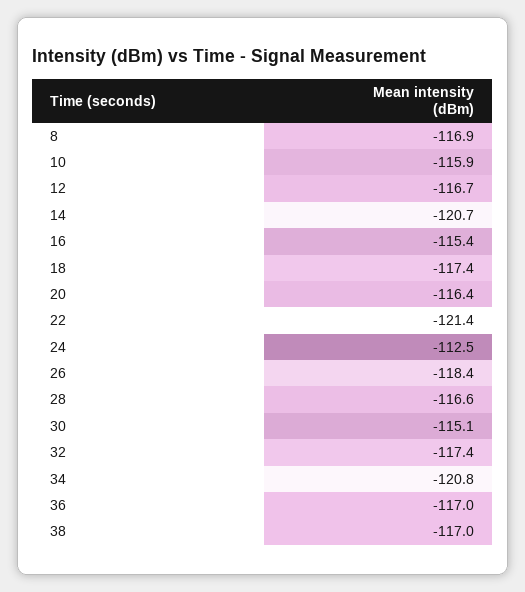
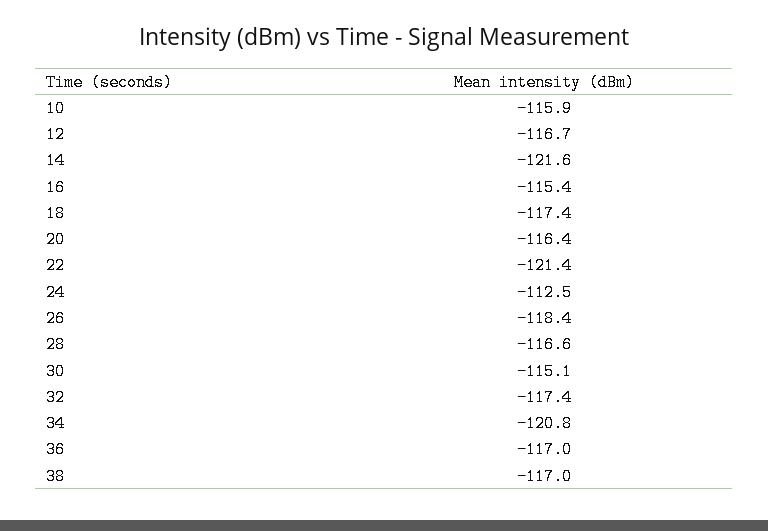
  {
-   "8": -116.9,
    "10": -115.9,
    "12": -116.7,
-   "14": -120.7,
+   "14": -121.6,
    "16": -115.4,
    "18": -117.4,
    "20": -116.4,
    "22": -121.4,
    "24": -112.5,
    "26": -118.4,
    "28": -116.6,
    "30": -115.1,
    "32": -117.4,
    "34": -120.8,
    "36": -117,
    "38": -117
  }

